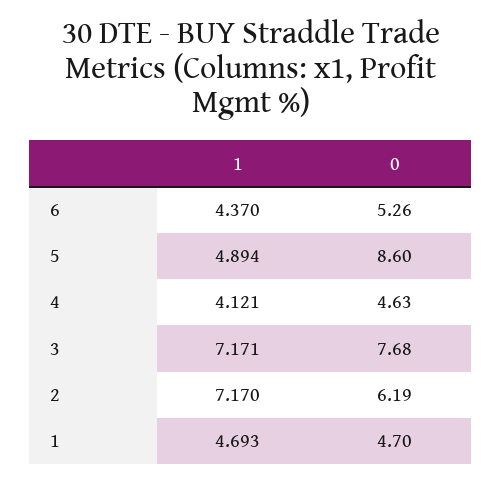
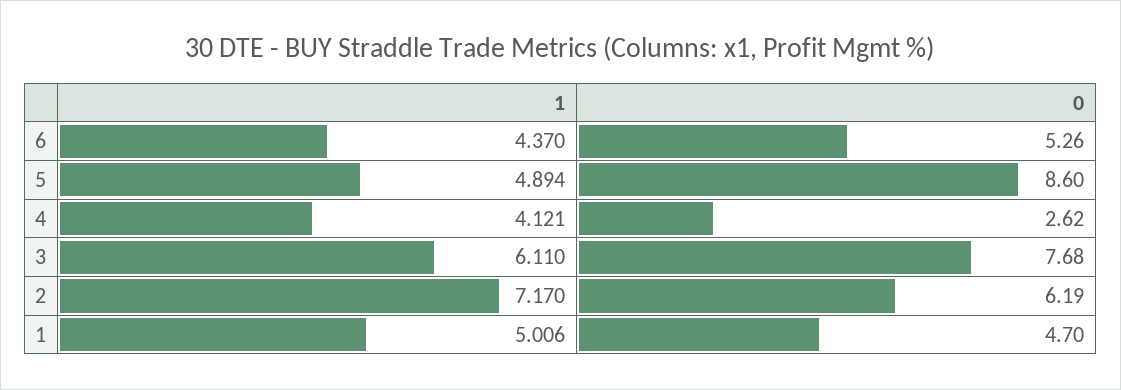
  {
    "1": {
      "6": 4.37,
      "5": 4.894,
      "4": 4.121,
-     "3": 7.171,
+     "3": 6.11,
      "2": 7.17,
-     "1": 4.693
+     "1": 5.006
    },
    "0": {
      "6": 5.26,
      "5": 8.6,
-     "4": 4.63,
+     "4": 2.62,
      "3": 7.68,
      "2": 6.19,
      "1": 4.7
    }
  }

